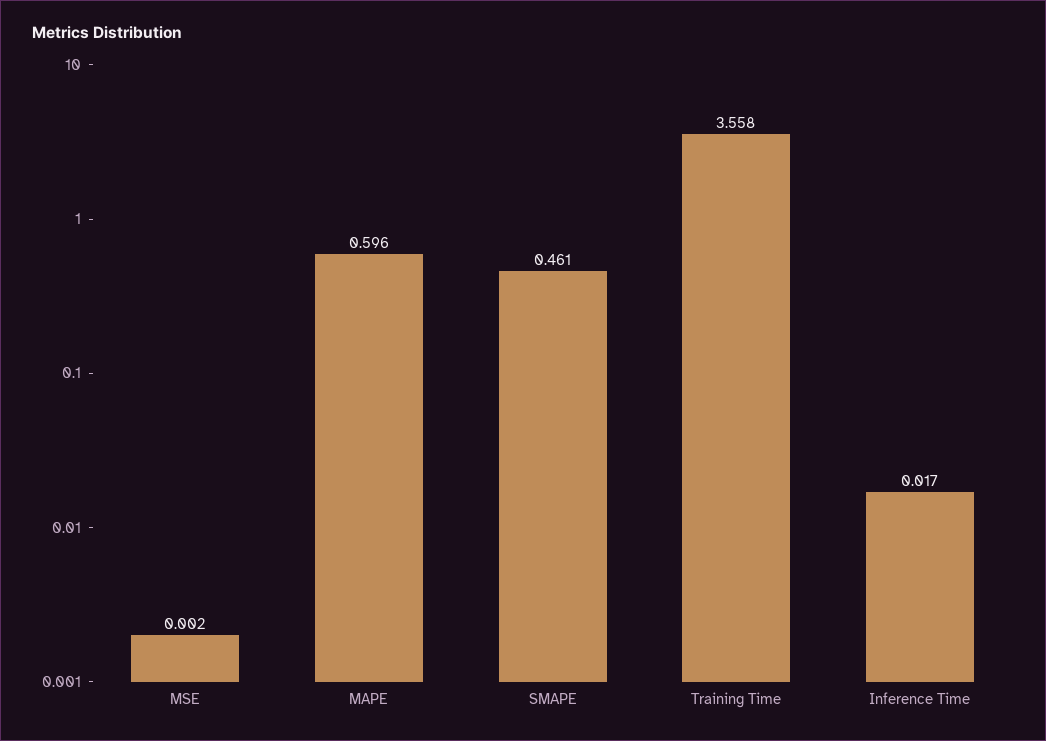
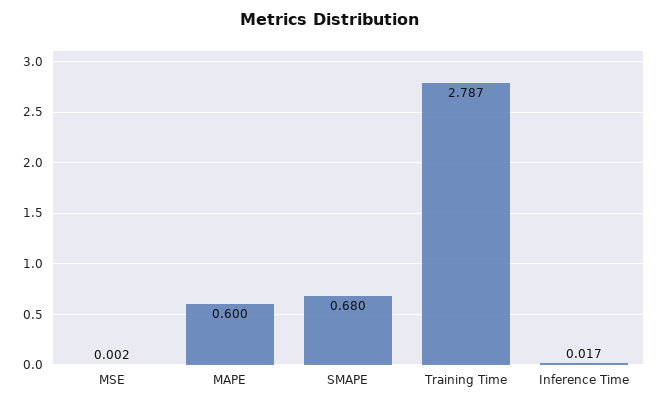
  {
    "MSE": 0.002,
-   "MAPE": 0.596,
+   "MAPE": 0.6,
-   "SMAPE": 0.461,
+   "SMAPE": 0.68,
-   "Training Time": 3.558,
+   "Training Time": 2.787,
    "Inference Time": 0.017
  }

